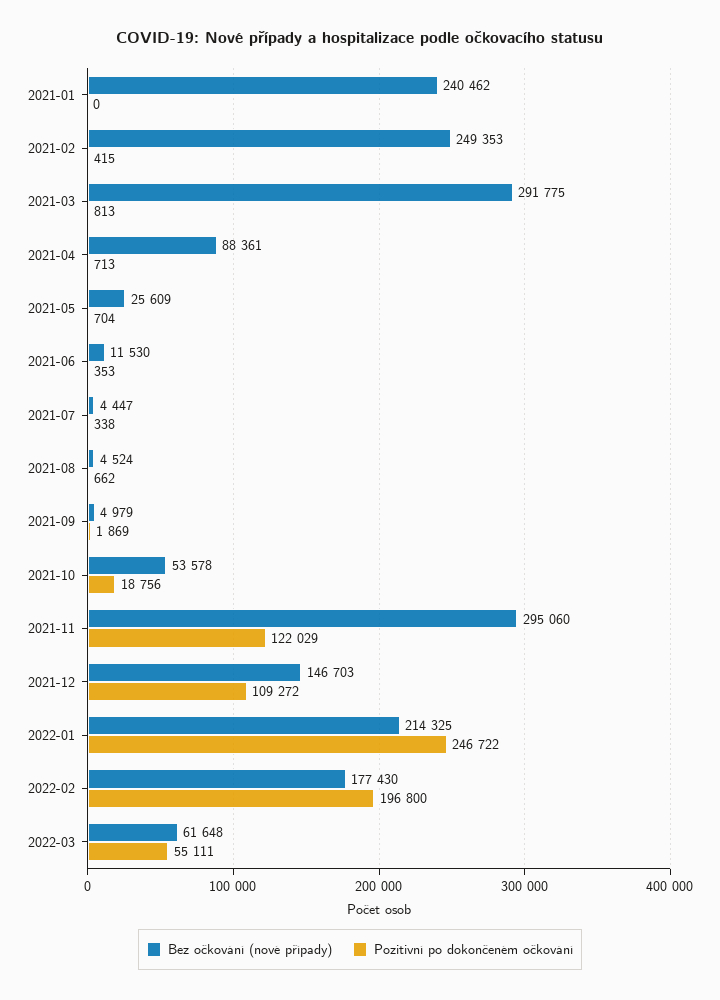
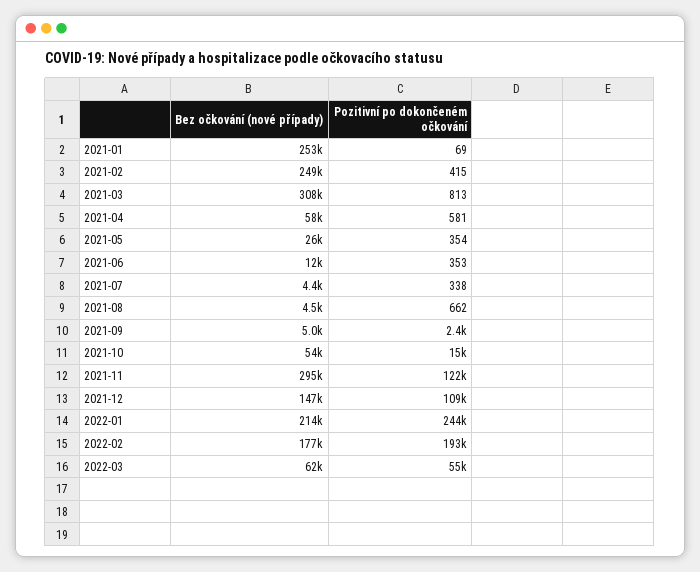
  {
    "Bez očkování (nové případy)": {
-     "2021-01": 240462,
+     "2021-01": 253000,
      "2021-02": 249353,
-     "2021-03": 291775,
+     "2021-03": 308000,
-     "2021-04": 88361,
+     "2021-04": 58000,
      "2021-05": 25609,
      "2021-06": 11530,
      "2021-07": 4447,
      "2021-08": 4524,
      "2021-09": 4979,
      "2021-10": 53578,
      "2021-11": 295060,
      "2021-12": 146703,
      "2022-01": 214325,
      "2022-02": 177430,
      "2022-03": 61648
    },
    "Pozitivní po dokončeném očkování": {
-     "2021-01": 0,
+     "2021-01": 69,
      "2021-02": 415,
      "2021-03": 813,
-     "2021-04": 713,
+     "2021-04": 581,
-     "2021-05": 704,
+     "2021-05": 354,
      "2021-06": 353,
      "2021-07": 338,
      "2021-08": 662,
-     "2021-09": 1869,
+     "2021-09": 2400,
-     "2021-10": 18756,
+     "2021-10": 15000,
      "2021-11": 122029,
      "2021-12": 109272,
-     "2022-01": 246722,
+     "2022-01": 244000,
-     "2022-02": 196800,
+     "2022-02": 193000,
      "2022-03": 55111
    }
  }

